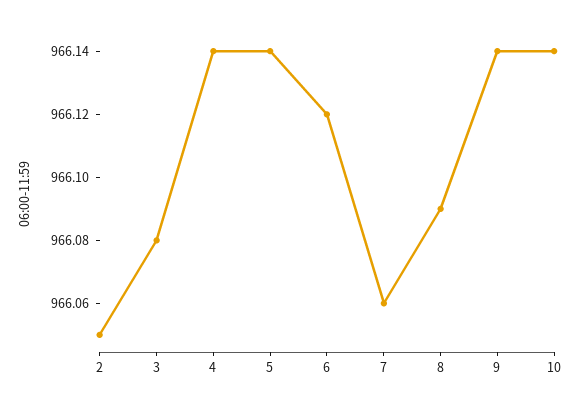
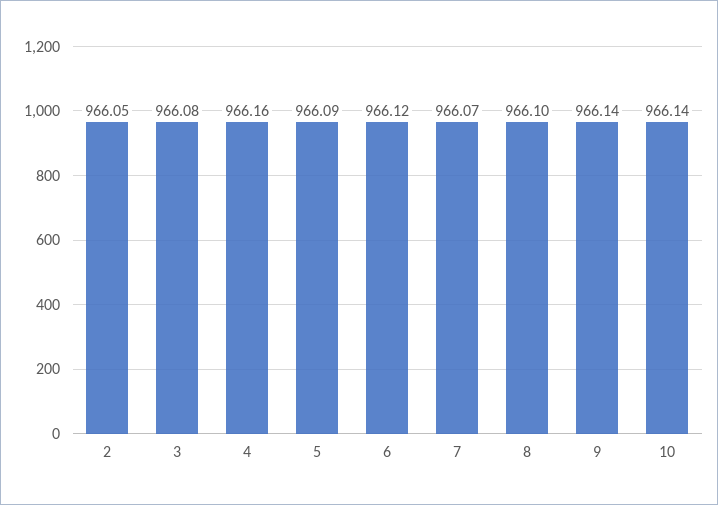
  {
    "2": 966.05,
    "3": 966.08,
-   "4": 966.14,
+   "4": 966.16,
-   "5": 966.14,
+   "5": 966.09,
    "6": 966.12,
-   "7": 966.06,
+   "7": 966.07,
-   "8": 966.09,
+   "8": 966.1,
    "9": 966.14,
    "10": 966.14
  }

